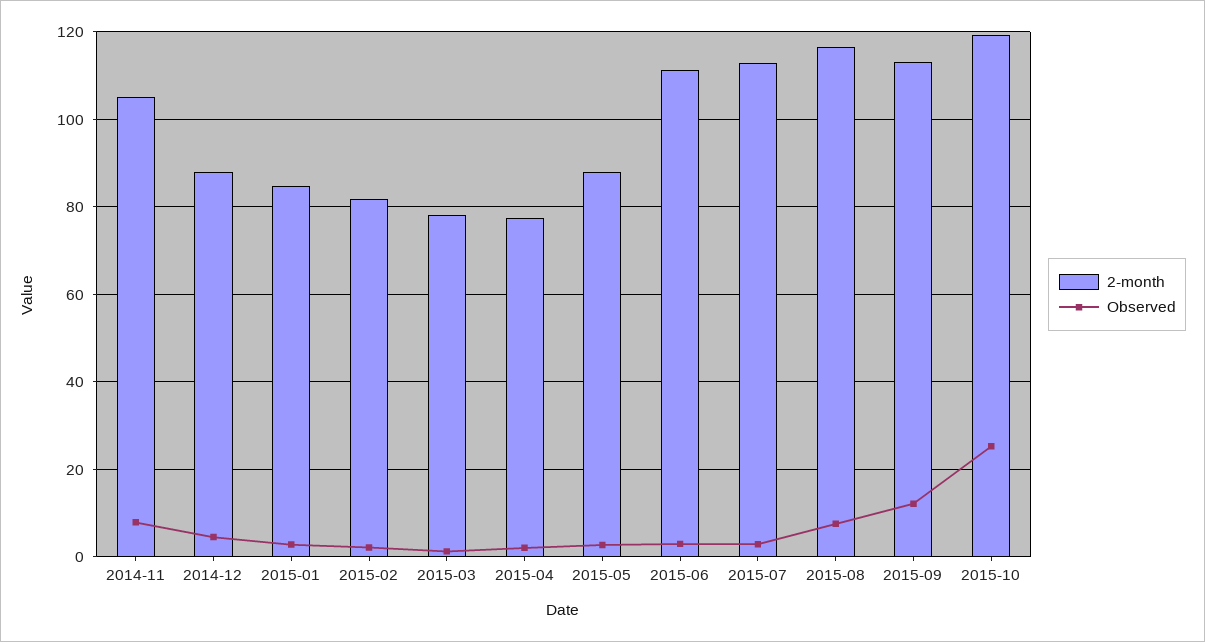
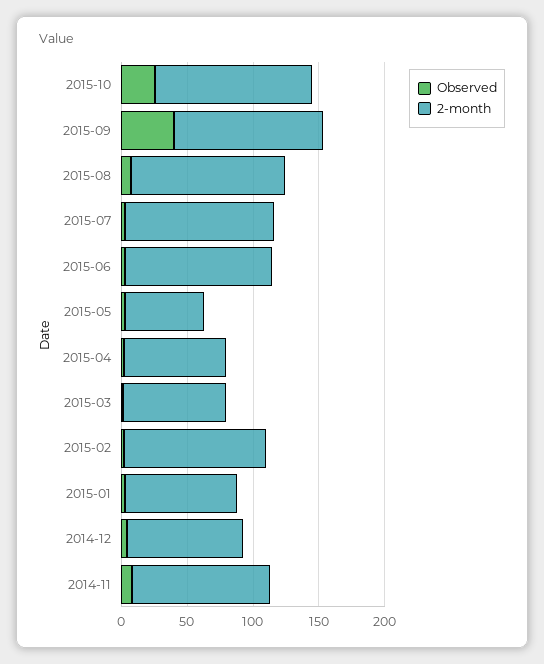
  {
    "2-month": {
      "2014-11": 106,
      "2014-12": 88,
      "2015-01": 84,
-     "2015-02": 82,
+     "2015-02": 110,
      "2015-03": 78,
      "2015-04": 78,
-     "2015-05": 88,
+     "2015-05": 60,
      "2015-06": 112,
      "2015-07": 112,
      "2015-08": 116,
      "2015-09": 114,
      "2015-10": 120
    },
    "Observed": {
      "2014-11": 8,
      "2014-12": 4,
      "2015-01": 2,
      "2015-02": 2,
      "2015-03": 2,
      "2015-04": 2,
      "2015-05": 2,
      "2015-06": 2,
      "2015-07": 2,
      "2015-08": 8,
-     "2015-09": 12,
+     "2015-09": 40,
      "2015-10": 26
    }
  }

